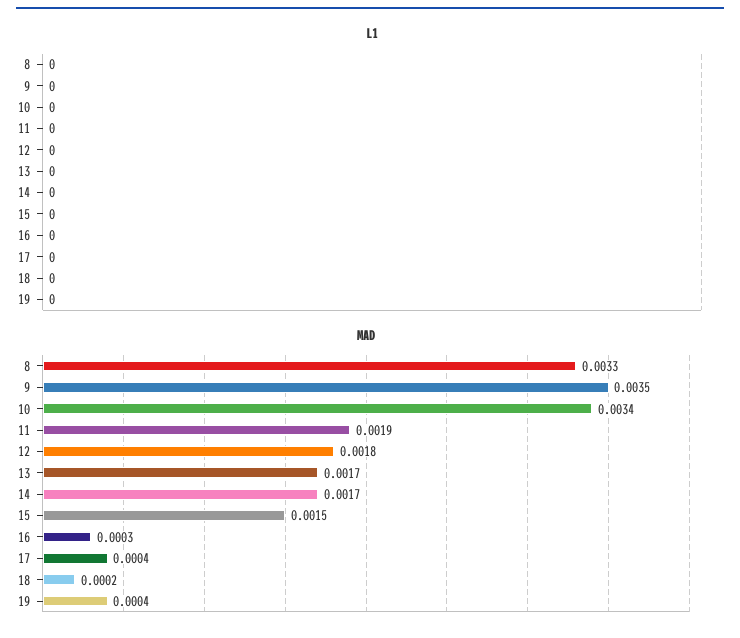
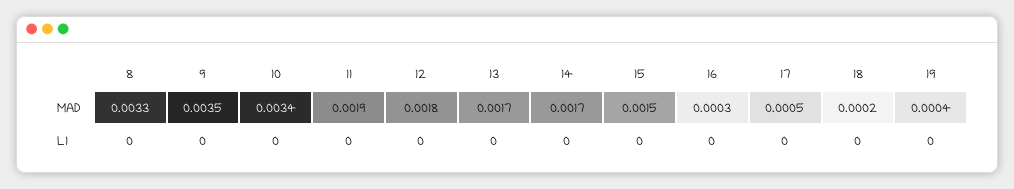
  {
    "L1": {
      "8": 0,
      "9": 0,
      "10": 0,
      "11": 0,
      "12": 0,
      "13": 0,
      "14": 0,
      "15": 0,
      "16": 0,
      "17": 0,
      "18": 0,
      "19": 0
    },
    "MAD": {
      "8": 0.0033,
      "9": 0.0035,
      "10": 0.0034,
      "11": 0.0019,
      "12": 0.0018,
      "13": 0.0017,
      "14": 0.0017,
      "15": 0.0015,
      "16": 0.0003,
-     "17": 0.0004,
+     "17": 0.0005,
      "18": 0.0002,
      "19": 0.0004
    }
  }

